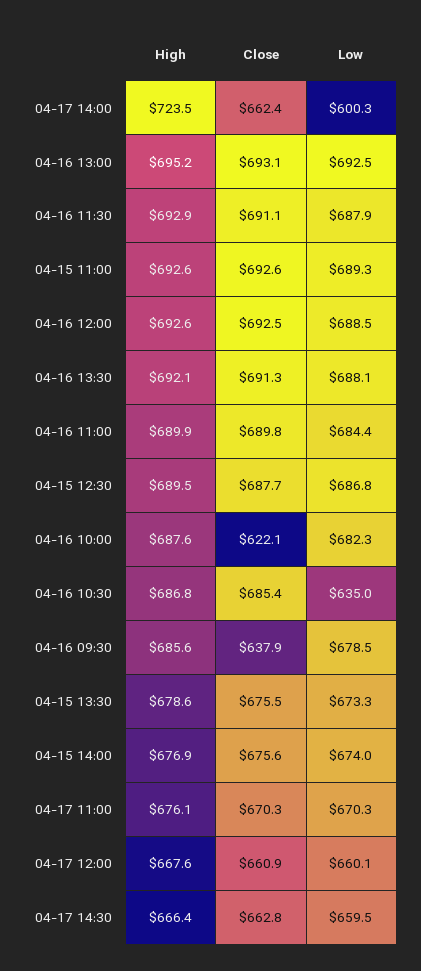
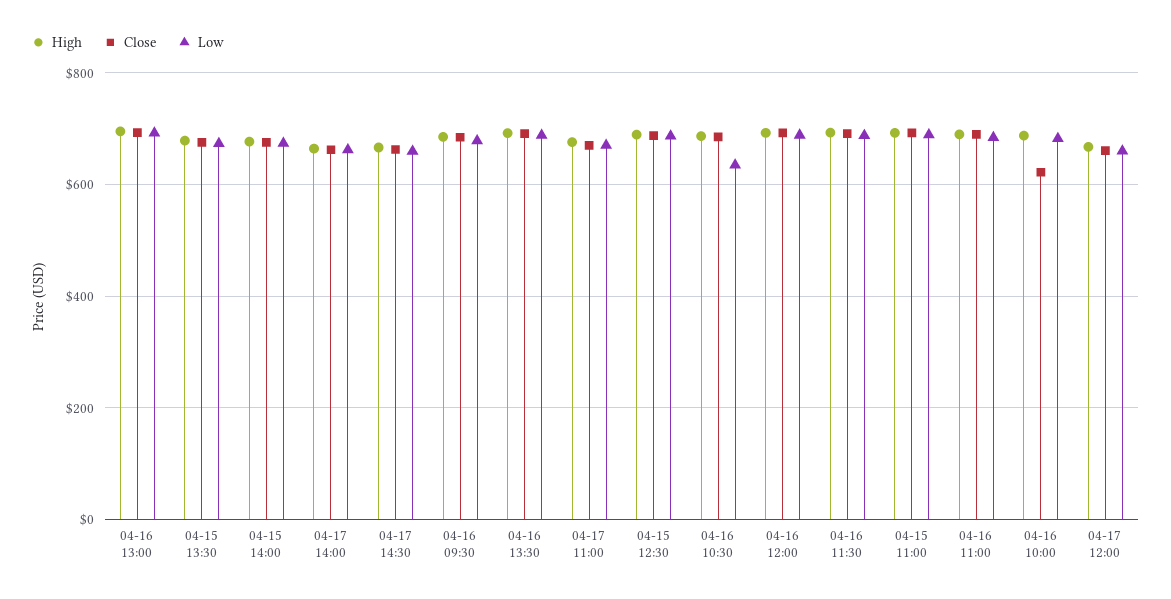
  {
    "High": {
-     "04-17 14:00": 723.5,
+     "04-17 14:00": 660,
      "04-16 13:00": 695.2,
      "04-16 11:30": 692.9,
      "04-15 11:00": 692.6,
      "04-16 12:00": 692.6,
      "04-16 13:30": 692.1,
      "04-16 11:00": 689.9,
      "04-15 12:30": 689.5,
      "04-16 10:00": 687.6,
      "04-16 10:30": 686.8,
      "04-16 09:30": 685.6,
      "04-15 13:30": 678.6,
      "04-15 14:00": 676.9,
      "04-17 11:00": 676.1,
      "04-17 12:00": 667.6,
      "04-17 14:30": 666.4
    },
    "Close": {
      "04-17 14:00": 662.4,
      "04-16 13:00": 693.1,
      "04-16 11:30": 691.1,
      "04-15 11:00": 692.6,
      "04-16 12:00": 692.5,
      "04-16 13:30": 691.3,
      "04-16 11:00": 689.8,
      "04-15 12:30": 687.7,
      "04-16 10:00": 622.1,
      "04-16 10:30": 685.4,
-     "04-16 09:30": 637.9,
+     "04-16 09:30": 680,
      "04-15 13:30": 675.5,
      "04-15 14:00": 675.6,
      "04-17 11:00": 670.3,
      "04-17 12:00": 660.9,
      "04-17 14:30": 662.8
    },
    "Low": {
-     "04-17 14:00": 600.3,
+     "04-17 14:00": 660,
      "04-16 13:00": 692.5,
      "04-16 11:30": 687.9,
      "04-15 11:00": 689.3,
      "04-16 12:00": 688.5,
      "04-16 13:30": 688.1,
      "04-16 11:00": 684.4,
      "04-15 12:30": 686.8,
      "04-16 10:00": 682.3,
      "04-16 10:30": 635,
      "04-16 09:30": 678.5,
      "04-15 13:30": 673.3,
      "04-15 14:00": 674,
      "04-17 11:00": 670.3,
      "04-17 12:00": 660.1,
      "04-17 14:30": 659.5
    }
  }

